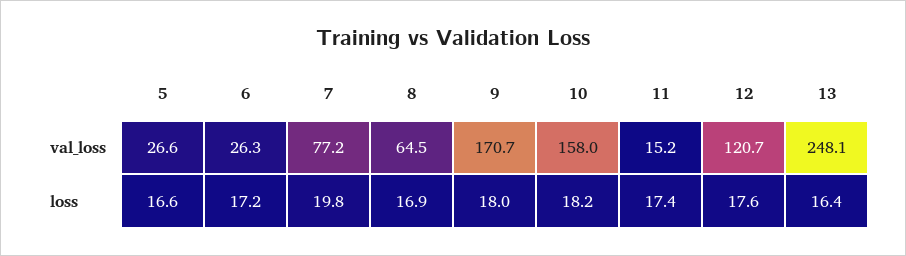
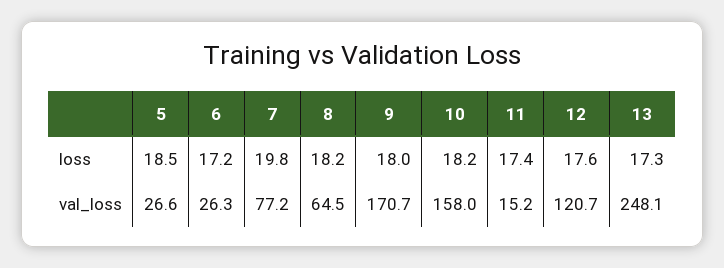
  {
    "5": {
      "val_loss": 26.6,
-     "loss": 16.6
+     "loss": 18.5
    },
    "6": {
      "val_loss": 26.3,
      "loss": 17.2
    },
    "7": {
      "val_loss": 77.2,
      "loss": 19.8
    },
    "8": {
      "val_loss": 64.5,
-     "loss": 16.9
+     "loss": 18.2
    },
    "9": {
      "val_loss": 170.7,
      "loss": 18
    },
    "10": {
      "val_loss": 158,
      "loss": 18.2
    },
    "11": {
      "val_loss": 15.2,
      "loss": 17.4
    },
    "12": {
      "val_loss": 120.7,
      "loss": 17.6
    },
    "13": {
      "val_loss": 248.1,
-     "loss": 16.4
+     "loss": 17.3
    }
  }

